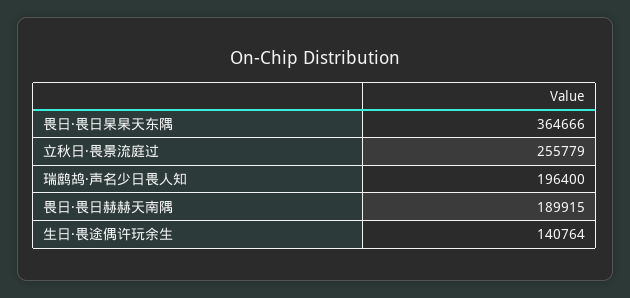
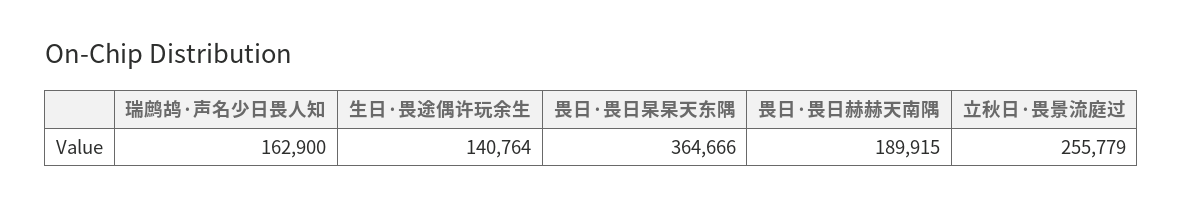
  {
    "畏日·畏日杲杲天东隅": 364666,
    "立秋日·畏景流庭过": 255779,
-   "瑞鹧鸪·声名少日畏人知": 196400,
+   "瑞鹧鸪·声名少日畏人知": 162900,
    "畏日·畏日赫赫天南隅": 189915,
    "生日·畏途偶许玩余生": 140764
  }

